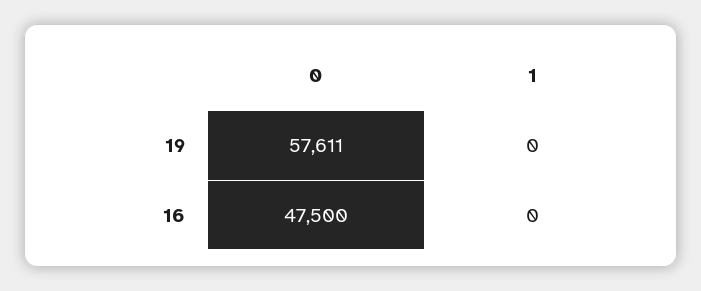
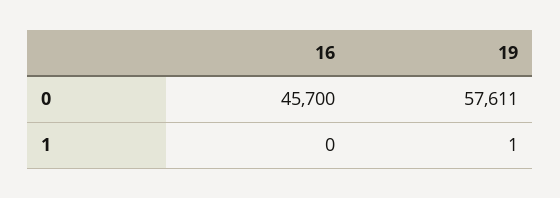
  {
    "0": {
      "19": 57611,
-     "16": 47500
+     "16": 45700
    },
    "1": {
-     "19": 0,
+     "19": 1,
      "16": 0
    }
  }

